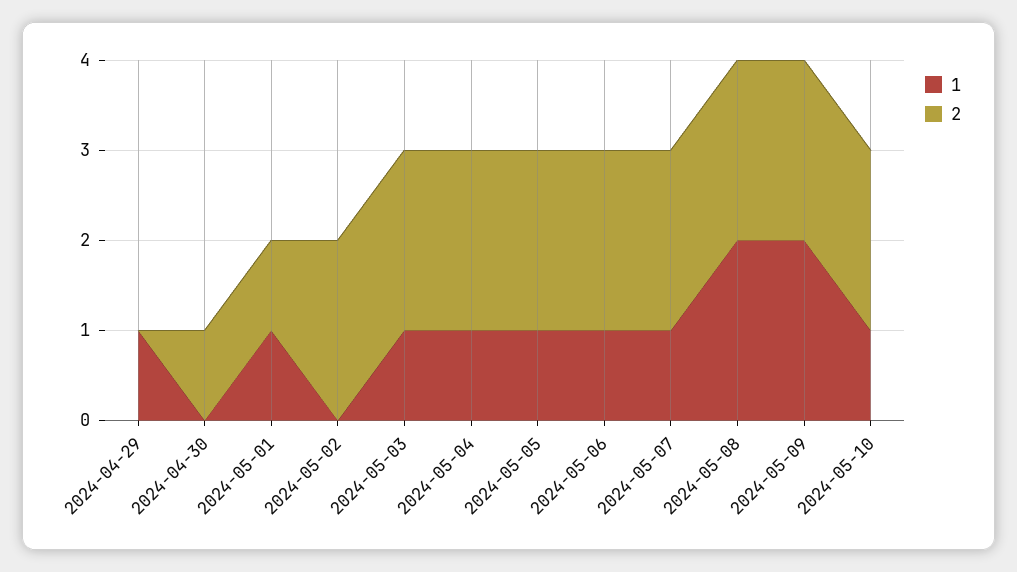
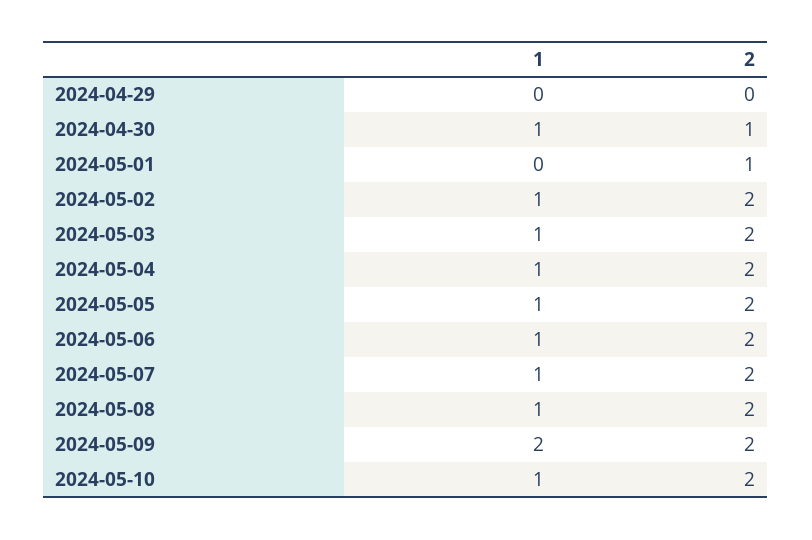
  {
    "1": {
-     "2024-04-29": 1,
+     "2024-04-29": 0,
-     "2024-04-30": 0,
+     "2024-04-30": 1,
-     "2024-05-01": 1,
+     "2024-05-01": 0,
-     "2024-05-02": 0,
+     "2024-05-02": 1,
      "2024-05-03": 1,
      "2024-05-04": 1,
      "2024-05-05": 1,
      "2024-05-06": 1,
      "2024-05-07": 1,
-     "2024-05-08": 2,
+     "2024-05-08": 1,
      "2024-05-09": 2,
      "2024-05-10": 1
    },
    "2": {
      "2024-04-29": 0,
      "2024-04-30": 1,
      "2024-05-01": 1,
      "2024-05-02": 2,
      "2024-05-03": 2,
      "2024-05-04": 2,
      "2024-05-05": 2,
      "2024-05-06": 2,
      "2024-05-07": 2,
      "2024-05-08": 2,
      "2024-05-09": 2,
      "2024-05-10": 2
    }
  }

